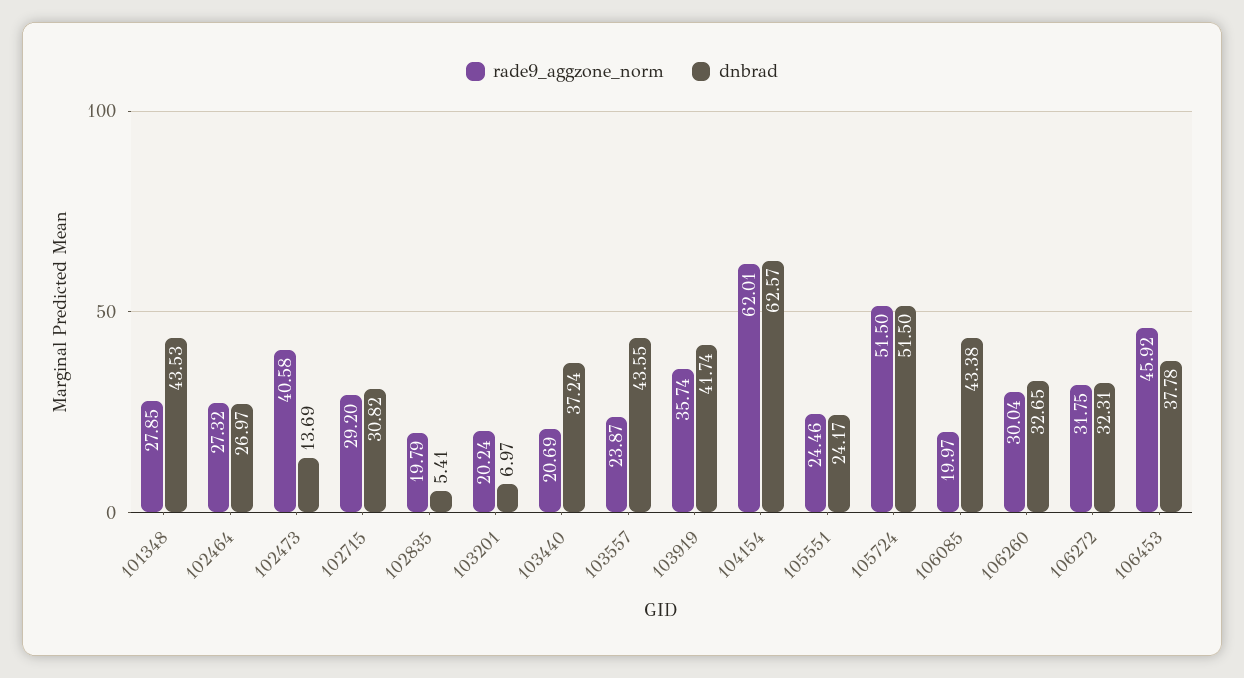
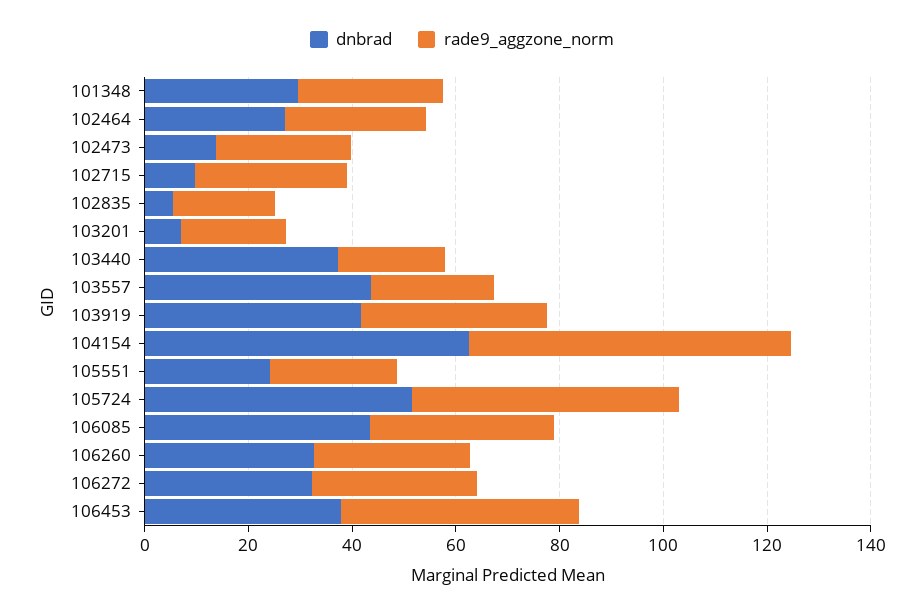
  {
    "rade9_aggzone_norm": {
      "101348": 27.85,
      "102464": 27.32,
-     "102473": 40.58,
+     "102473": 25,
      "102715": 29.2,
      "102835": 19.79,
      "103201": 20.24,
      "103440": 20.69,
      "103557": 23.87,
      "103919": 35.74,
      "104154": 62.01,
      "105551": 24.46,
      "105724": 51.5,
-     "106085": 19.97,
+     "106085": 35,
      "106260": 30.04,
      "106272": 31.75,
      "106453": 45.92
    },
    "dnbrad": {
-     "101348": 43.53,
+     "101348": 30,
      "102464": 26.97,
      "102473": 13.69,
-     "102715": 30.82,
+     "102715": 10,
      "102835": 5.41,
      "103201": 6.97,
      "103440": 37.24,
      "103557": 43.55,
      "103919": 41.74,
      "104154": 62.57,
      "105551": 24.17,
      "105724": 51.5,
      "106085": 43.38,
      "106260": 32.65,
      "106272": 32.31,
      "106453": 37.78
    }
  }

